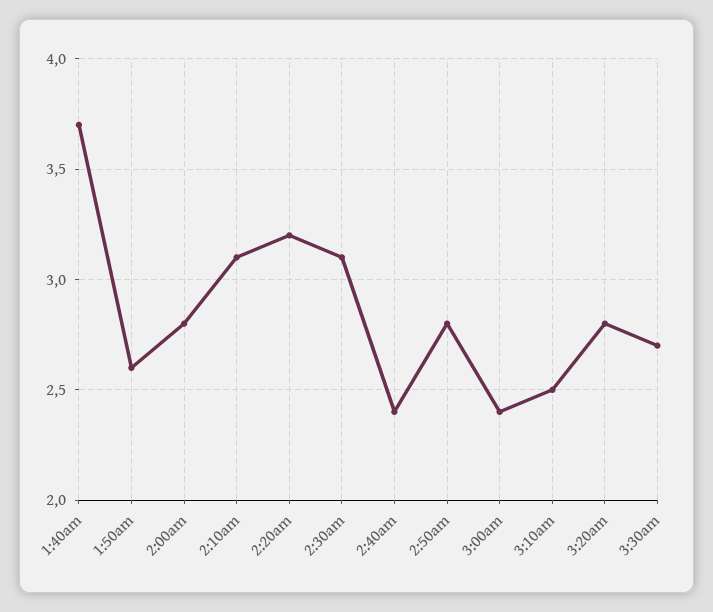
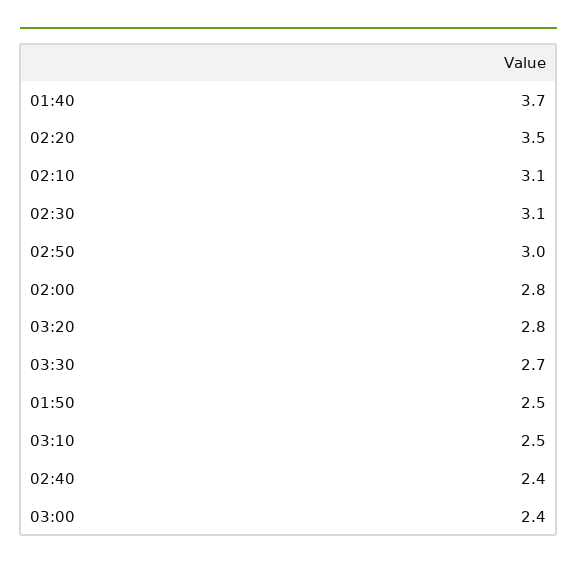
  {
    "1:40am": 3.7,
-   "1:50am": 2.6,
+   "1:50am": 2.5,
    "2:00am": 2.8,
    "2:10am": 3.1,
-   "2:20am": 3.2,
+   "2:20am": 3.5,
    "2:30am": 3.1,
    "2:40am": 2.4,
-   "2:50am": 2.8,
+   "2:50am": 3,
    "3:00am": 2.4,
    "3:10am": 2.5,
    "3:20am": 2.8,
    "3:30am": 2.7
  }

